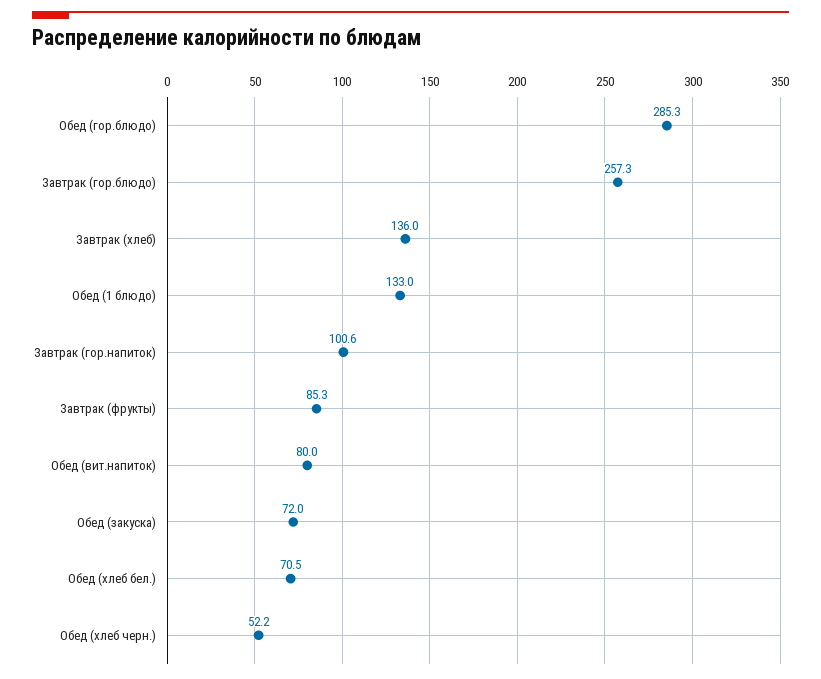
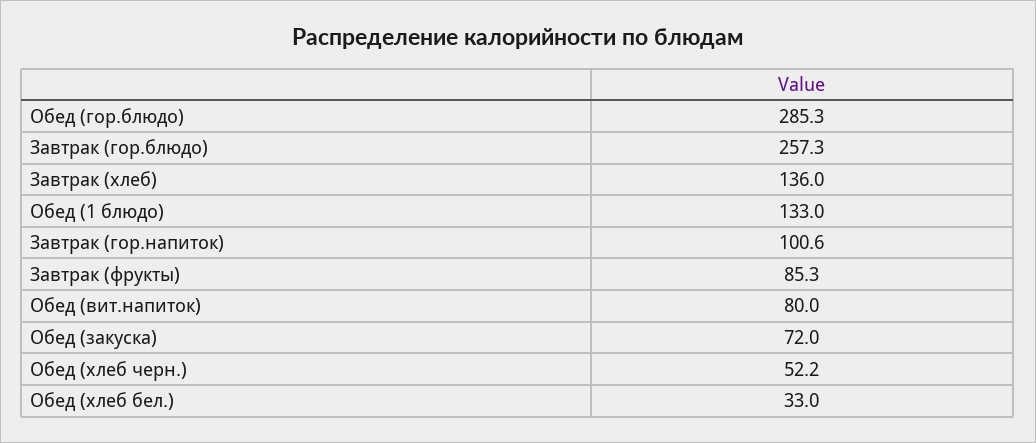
  {
    "Обед (гор.блюдо)": 285.3,
    "Завтрак (гор.блюдо)": 257.3,
    "Завтрак (хлеб)": 136,
    "Обед (1 блюдо)": 133,
    "Завтрак (гор.напиток)": 100.6,
    "Завтрак (фрукты)": 85.3,
    "Обед (вит.напиток)": 80,
    "Обед (закуска)": 72,
-   "Обед (хлеб бел.)": 70.5,
+   "Обед (хлеб бел.)": 33,
    "Обед (хлеб черн.)": 52.2
  }

